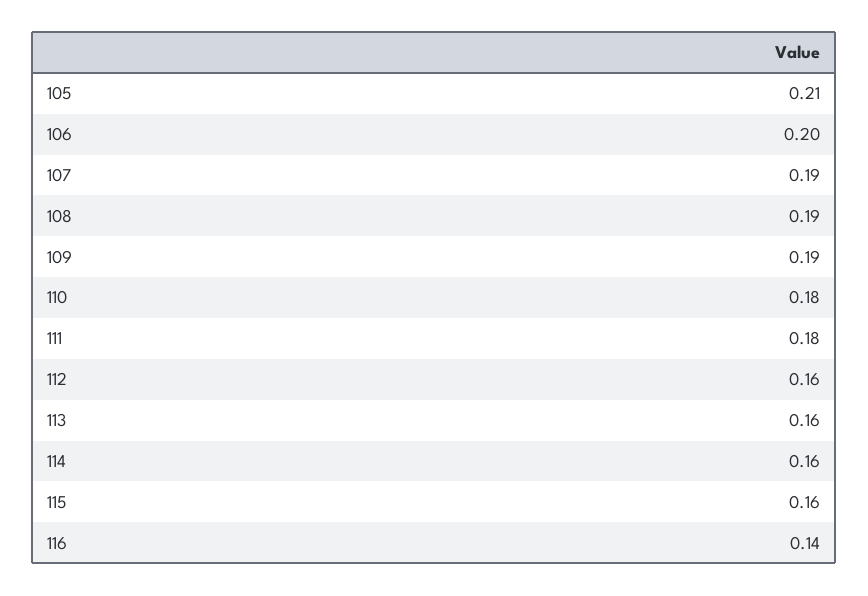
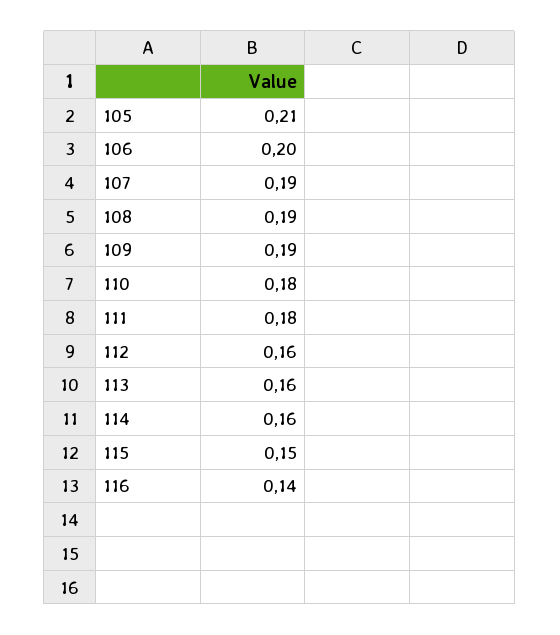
  {
    "105": 0.21,
    "106": 0.2,
    "107": 0.19,
    "108": 0.19,
    "109": 0.19,
    "110": 0.18,
    "111": 0.18,
    "112": 0.16,
    "113": 0.16,
    "114": 0.16,
-   "115": 0.16,
+   "115": 0.15,
    "116": 0.14
  }

